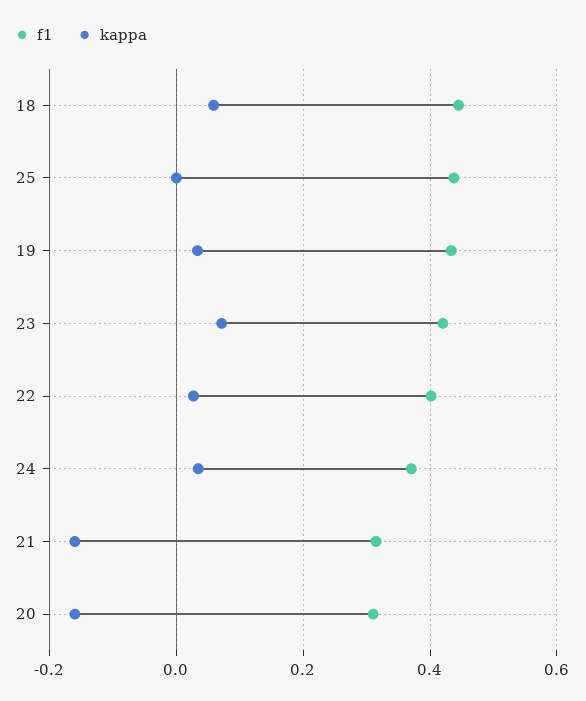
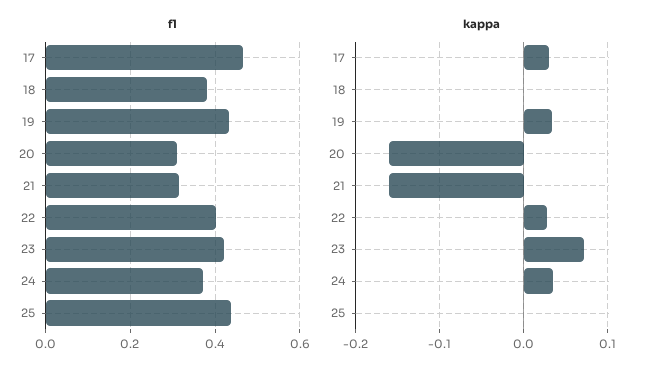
  {
    "f1": {
-     "18": 0.44,
+     "18": 0.38,
      "25": 0.44,
      "19": 0.44,
      "23": 0.42,
      "22": 0.4,
      "24": 0.38,
      "21": 0.32,
-     "20": 0.32
+     "20": 0.32,
+     "17": 0.46
    },
    "kappa": {
-     "18": 0.06,
+     "18": 0,
      "25": 0,
      "19": 0.03,
      "23": 0.07,
      "22": 0.03,
      "24": 0.03,
      "21": -0.16,
-     "20": -0.16
+     "20": -0.16,
+     "17": 0.03
    }
  }

